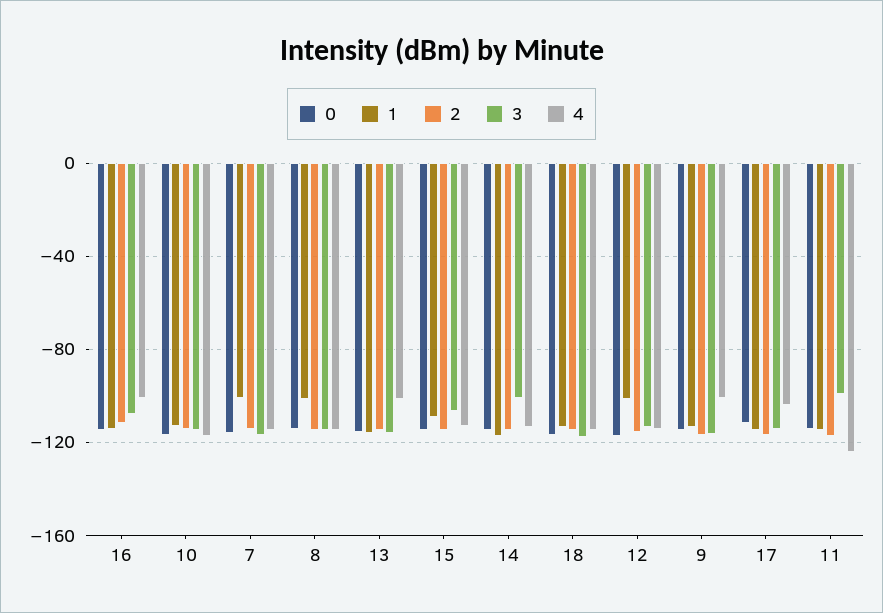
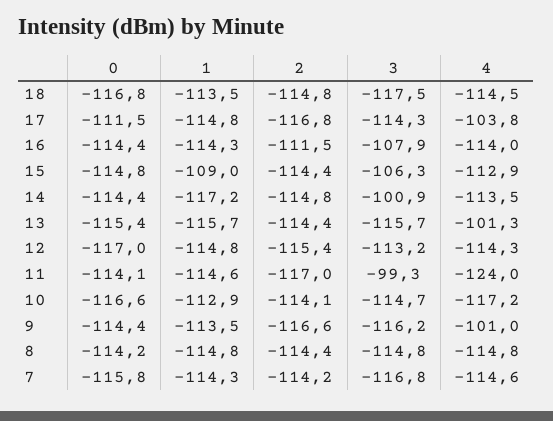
  {
    "0": {
      "16": -114.4,
      "10": -116.6,
      "7": -115.8,
      "8": -114.2,
      "13": -115.4,
      "15": -114.8,
      "14": -114.4,
      "18": -116.8,
      "12": -117,
      "9": -114.4,
      "17": -111.5,
      "11": -114.1
    },
    "1": {
      "16": -114.3,
      "10": -112.9,
-     "7": -100,
+     "7": -114.3,
-     "8": -100,
+     "8": -114.8,
      "13": -115.7,
      "15": -109,
      "14": -117.2,
      "18": -113.5,
-     "12": -100,
+     "12": -114.8,
      "9": -113.5,
      "17": -114.8,
      "11": -114.6
    },
    "2": {
      "16": -111.5,
      "10": -114.1,
      "7": -114.2,
      "8": -114.4,
      "13": -114.4,
      "15": -114.4,
      "14": -114.8,
      "18": -114.8,
      "12": -115.4,
      "9": -116.6,
      "17": -116.8,
      "11": -117
    },
    "3": {
      "16": -107.9,
      "10": -114.7,
      "7": -116.8,
      "8": -114.8,
      "13": -115.7,
      "15": -106.3,
      "14": -100.9,
      "18": -117.5,
      "12": -113.2,
      "9": -116.2,
      "17": -114.3,
      "11": -99.3
    },
    "4": {
-     "16": -100,
+     "16": -114,
      "10": -117.2,
      "7": -114.6,
      "8": -114.8,
      "13": -101.3,
      "15": -112.9,
      "14": -113.5,
      "18": -114.5,
      "12": -114.3,
      "9": -101,
      "17": -103.8,
      "11": -124
    }
  }

